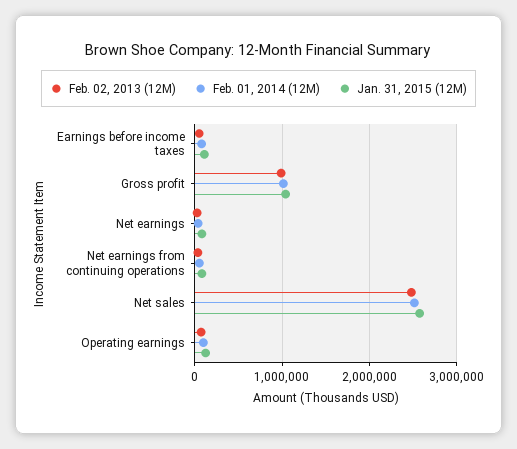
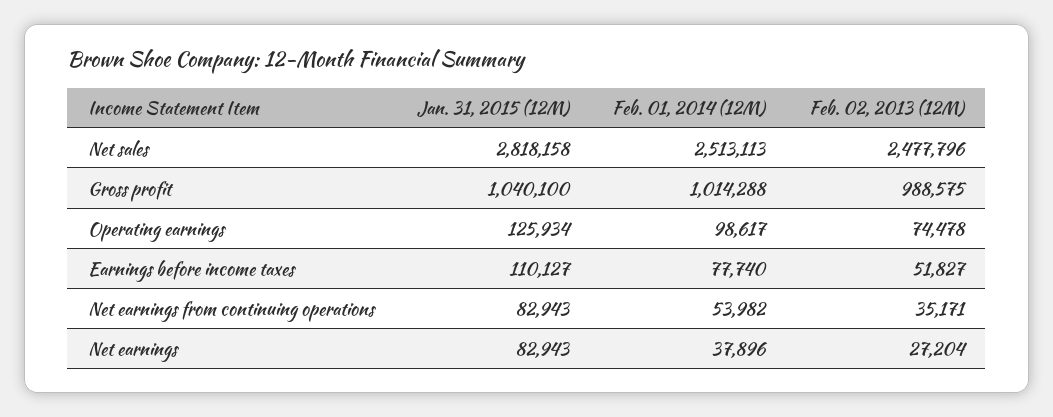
  {
    "Feb. 02, 2013 (12M)": {
      "Earnings before income taxes": 51827,
      "Gross profit": 988575,
      "Net earnings": 27204,
      "Net earnings from continuing operations": 35171,
      "Net sales": 2477796,
      "Operating earnings": 74478
    },
    "Feb. 01, 2014 (12M)": {
      "Earnings before income taxes": 77740,
      "Gross profit": 1014288,
      "Net earnings": 37896,
      "Net earnings from continuing operations": 53982,
      "Net sales": 2513113,
      "Operating earnings": 98617
    },
    "Jan. 31, 2015 (12M)": {
      "Earnings before income taxes": 110127,
      "Gross profit": 1040100,
      "Net earnings": 82943,
      "Net earnings from continuing operations": 82943,
-     "Net sales": 2600000,
+     "Net sales": 2818158,
      "Operating earnings": 125934
    }
  }

